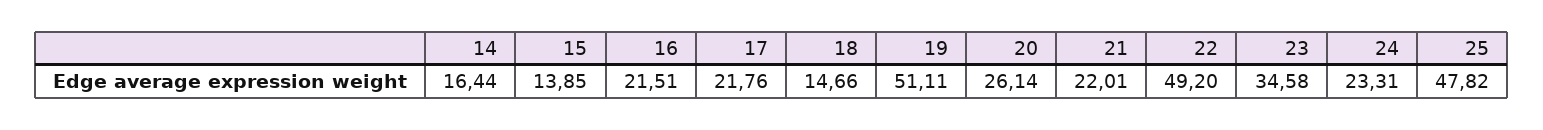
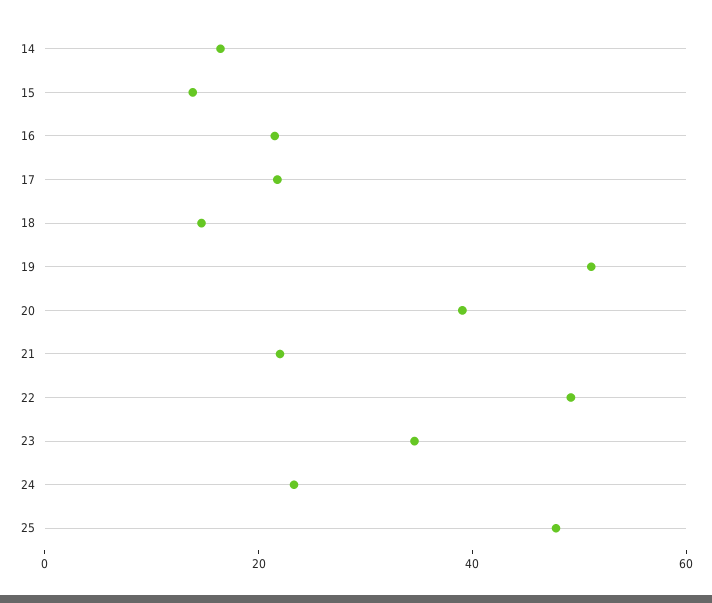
  {
    "14": 16.44,
    "15": 13.85,
    "16": 21.51,
    "17": 21.76,
    "18": 14.66,
    "19": 51.11,
-   "20": 26.14,
+   "20": 40,
    "21": 22.01,
    "22": 49.2,
    "23": 34.58,
    "24": 23.31,
    "25": 47.82
  }

